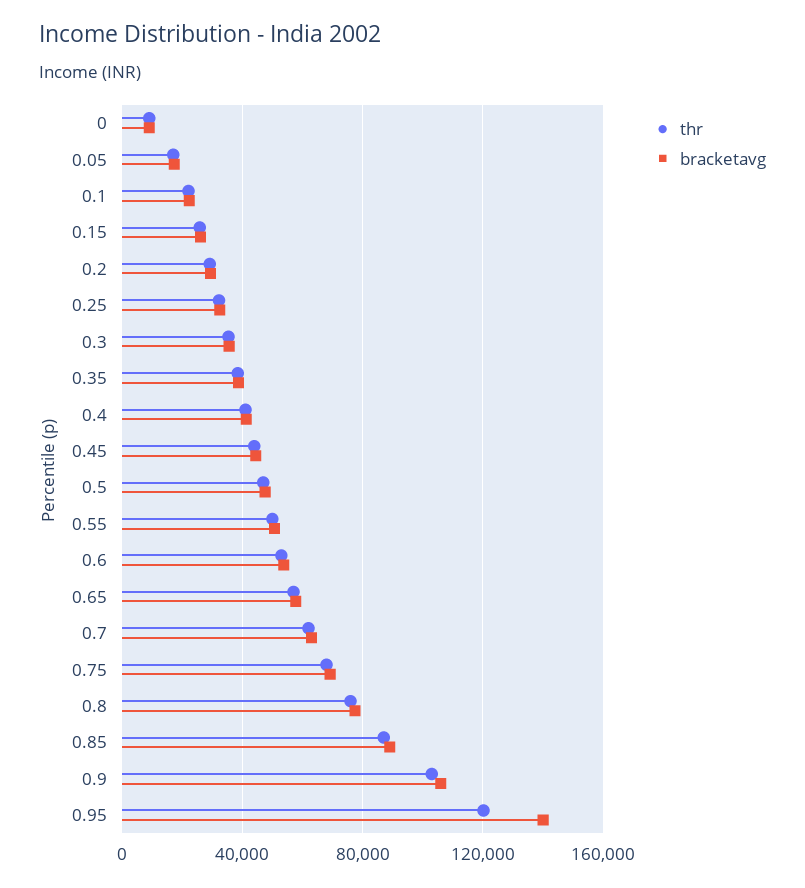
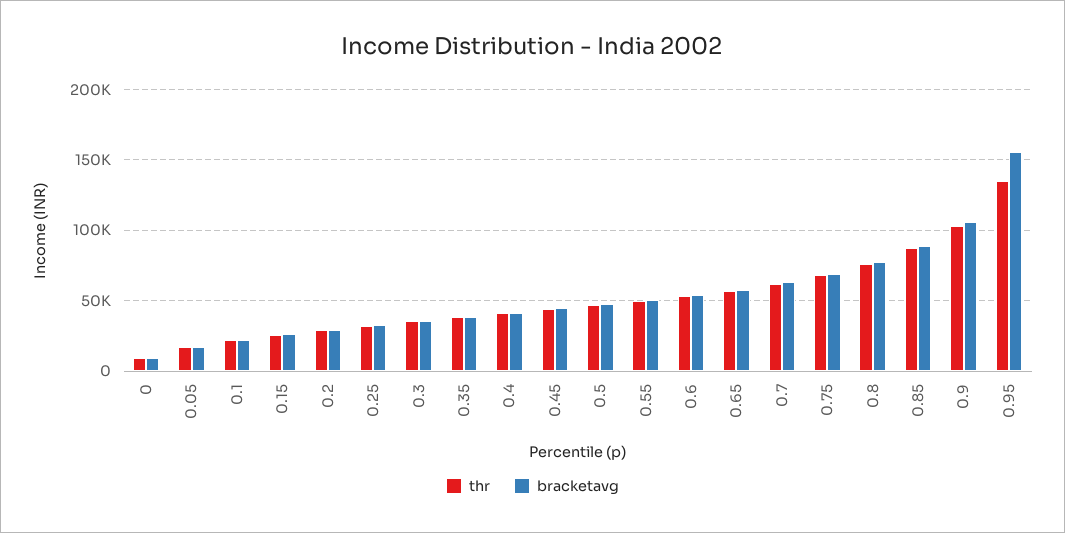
  {
    "thr": {
      "0": 10000,
      "0.05": 15000,
      "0.1": 20000,
      "0.15": 25000,
      "0.2": 30000,
      "0.25": 30000,
      "0.3": 35000,
      "0.35": 40000,
      "0.4": 40000,
      "0.45": 45000,
      "0.5": 45000,
      "0.55": 50000,
      "0.6": 55000,
      "0.65": 55000,
      "0.7": 60000,
      "0.75": 70000,
      "0.8": 75000,
      "0.85": 85000,
      "0.9": 105000,
-     "0.95": 120000
+     "0.95": 135000
    },
    "bracketavg": {
      "0": 10000,
      "0.05": 15000,
      "0.1": 20000,
      "0.15": 25000,
      "0.2": 30000,
      "0.25": 35000,
      "0.3": 35000,
      "0.35": 40000,
      "0.4": 40000,
      "0.45": 45000,
      "0.5": 50000,
      "0.55": 50000,
      "0.6": 55000,
      "0.65": 60000,
      "0.7": 65000,
      "0.75": 70000,
      "0.8": 80000,
      "0.85": 90000,
      "0.9": 105000,
-     "0.95": 140000
+     "0.95": 155000
    }
  }

